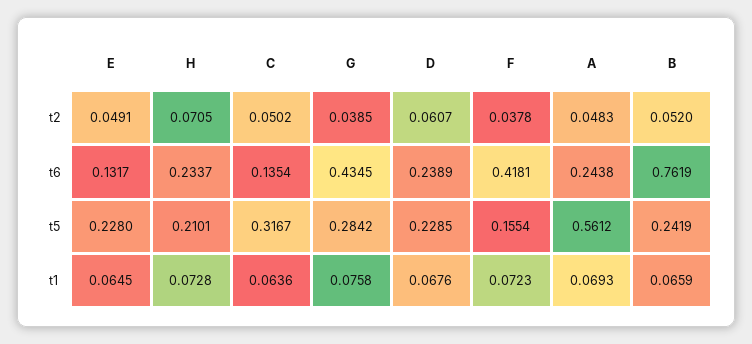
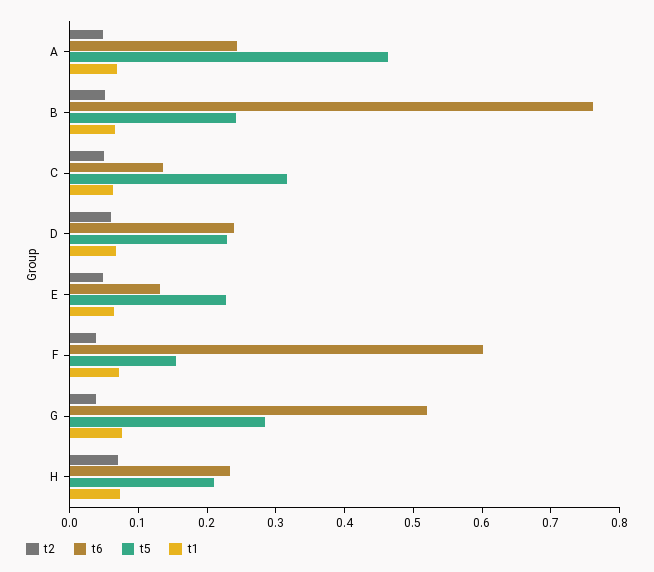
  {
    "t2": {
      "E": 0.0491,
      "H": 0.0705,
      "C": 0.0502,
      "G": 0.0385,
      "D": 0.0607,
      "F": 0.0378,
      "A": 0.0483,
      "B": 0.052
    },
    "t6": {
      "E": 0.1317,
      "H": 0.2337,
      "C": 0.1354,
-     "G": 0.4345,
+     "G": 0.52,
      "D": 0.2389,
-     "F": 0.4181,
+     "F": 0.6,
      "A": 0.2438,
      "B": 0.7619
    },
    "t5": {
      "E": 0.228,
      "H": 0.2101,
      "C": 0.3167,
      "G": 0.2842,
      "D": 0.2285,
      "F": 0.1554,
-     "A": 0.5612,
+     "A": 0.46,
      "B": 0.2419
    },
    "t1": {
      "E": 0.0645,
      "H": 0.0728,
      "C": 0.0636,
      "G": 0.0758,
      "D": 0.0676,
      "F": 0.0723,
      "A": 0.0693,
      "B": 0.0659
    }
  }

